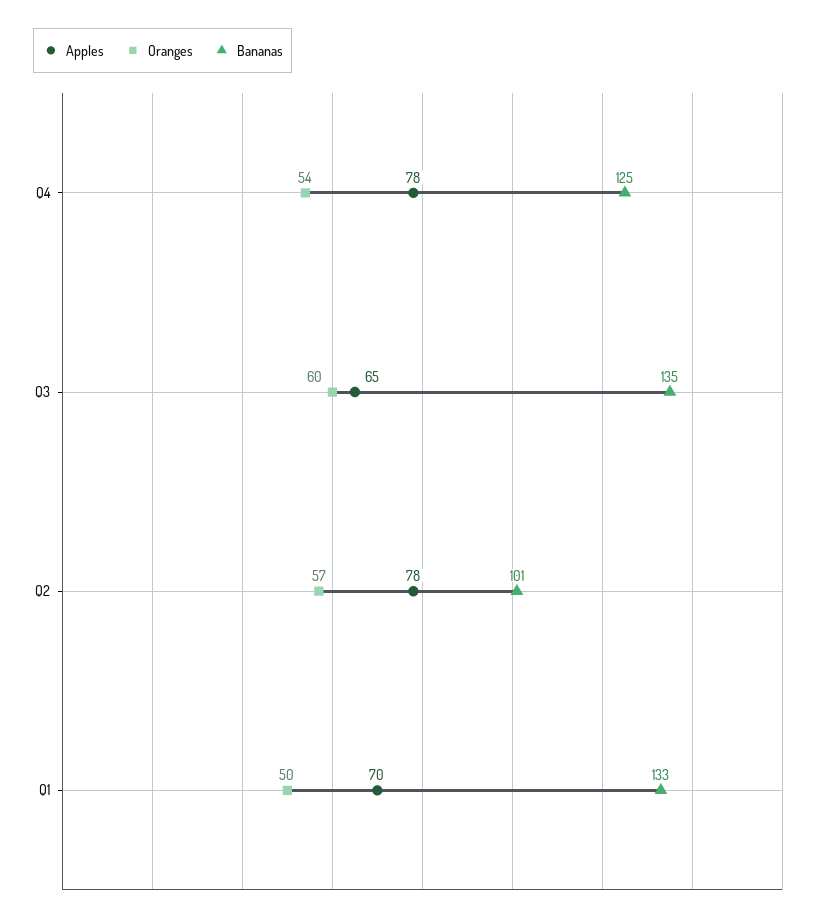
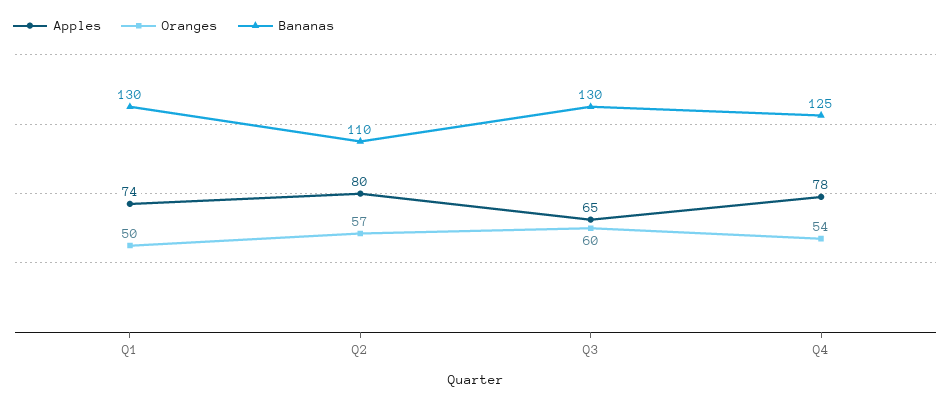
  {
    "Apples": {
      "Q4": 78,
      "Q3": 65,
-     "Q2": 78,
+     "Q2": 80,
-     "Q1": 70
+     "Q1": 74
    },
    "Oranges": {
      "Q4": 54,
      "Q3": 60,
      "Q2": 57,
      "Q1": 50
    },
    "Bananas": {
      "Q4": 125,
-     "Q3": 135,
+     "Q3": 130,
-     "Q2": 101,
+     "Q2": 110,
-     "Q1": 133
+     "Q1": 130
    }
  }

